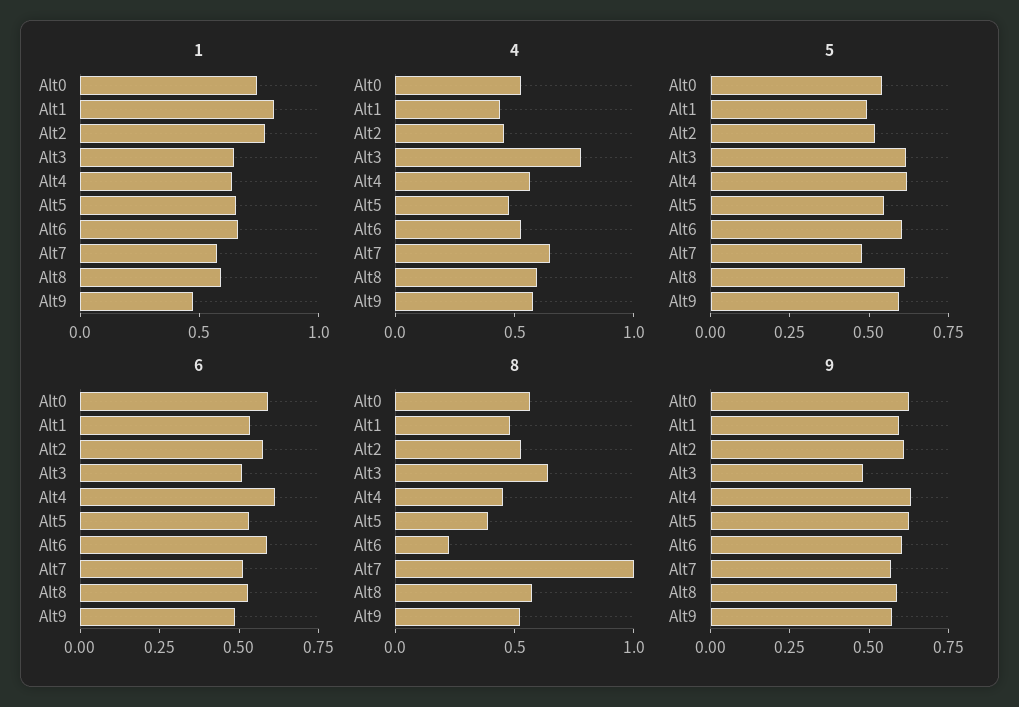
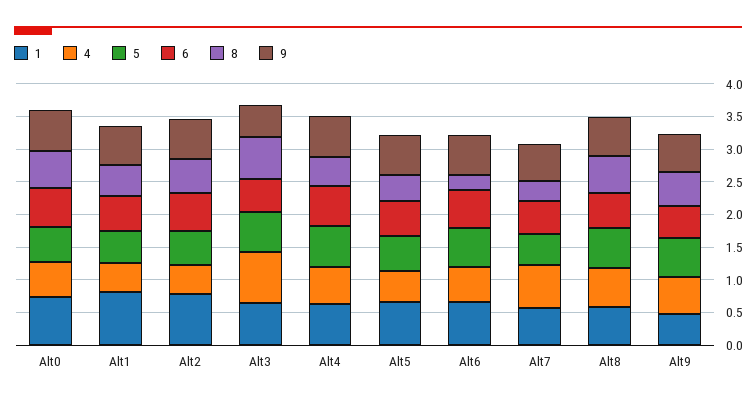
  {
    "1": {
      "Alt0": 0.7,
      "Alt1": 0.8,
      "Alt2": 0.8,
      "Alt3": 0.6,
      "Alt4": 0.6,
      "Alt5": 0.7,
      "Alt6": 0.7,
      "Alt7": 0.6,
      "Alt8": 0.6,
      "Alt9": 0.5
    },
    "4": {
      "Alt0": 0.5,
      "Alt1": 0.4,
      "Alt2": 0.5,
      "Alt3": 0.8,
      "Alt4": 0.6,
      "Alt5": 0.5,
      "Alt6": 0.5,
      "Alt7": 0.6,
      "Alt8": 0.6,
      "Alt9": 0.6
    },
    "5": {
      "Alt0": 0.55,
      "Alt1": 0.5,
      "Alt2": 0.5,
      "Alt3": 0.6,
      "Alt4": 0.6,
      "Alt5": 0.55,
      "Alt6": 0.6,
      "Alt7": 0.5,
      "Alt8": 0.6,
      "Alt9": 0.6
    },
    "6": {
      "Alt0": 0.6,
      "Alt1": 0.55,
      "Alt2": 0.6,
      "Alt3": 0.5,
      "Alt4": 0.6,
      "Alt5": 0.55,
      "Alt6": 0.6,
      "Alt7": 0.5,
      "Alt8": 0.55,
      "Alt9": 0.5
    },
    "8": {
      "Alt0": 0.6,
      "Alt1": 0.5,
      "Alt2": 0.5,
      "Alt3": 0.6,
      "Alt4": 0.5,
      "Alt5": 0.4,
      "Alt6": 0.2,
-     "Alt7": 1,
+     "Alt7": 0.25,
      "Alt8": 0.6,
      "Alt9": 0.5
    },
    "9": {
      "Alt0": 0.65,
      "Alt1": 0.6,
      "Alt2": 0.6,
      "Alt3": 0.5,
      "Alt4": 0.65,
      "Alt5": 0.65,
      "Alt6": 0.6,
      "Alt7": 0.55,
      "Alt8": 0.6,
      "Alt9": 0.55
    }
  }

